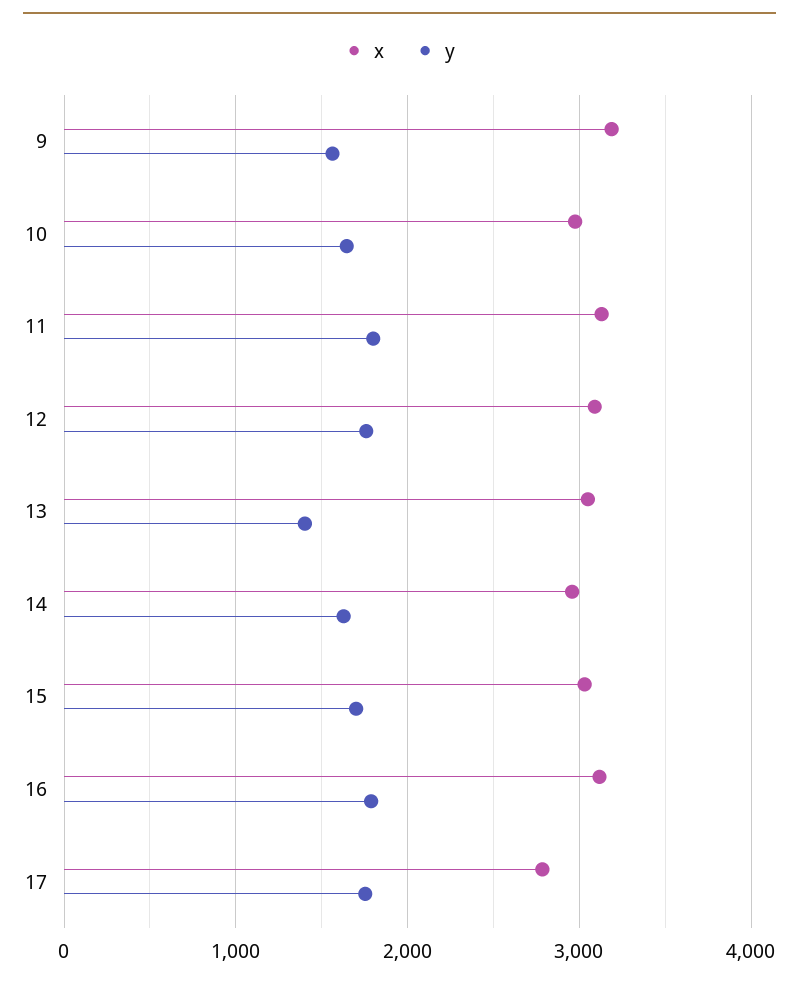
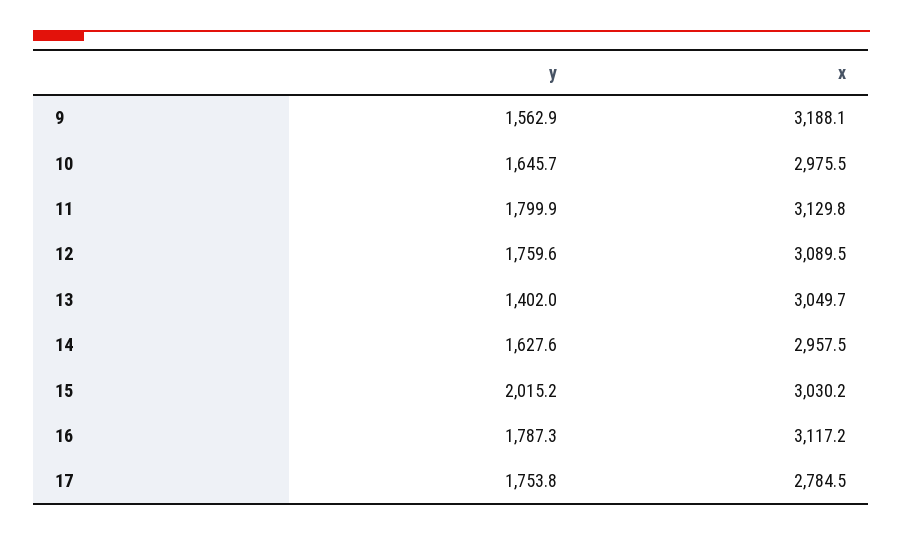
  {
    "x": {
      "9": 3188.1,
      "10": 2975.5,
      "11": 3129.8,
      "12": 3089.5,
      "13": 3049.7,
      "14": 2957.5,
      "15": 3030.2,
      "16": 3117.2,
      "17": 2784.5
    },
    "y": {
      "9": 1562.9,
      "10": 1645.7,
      "11": 1799.9,
      "12": 1759.6,
      "13": 1402,
      "14": 1627.6,
-     "15": 1700,
+     "15": 2015.2,
      "16": 1787.3,
      "17": 1753.8
    }
  }

